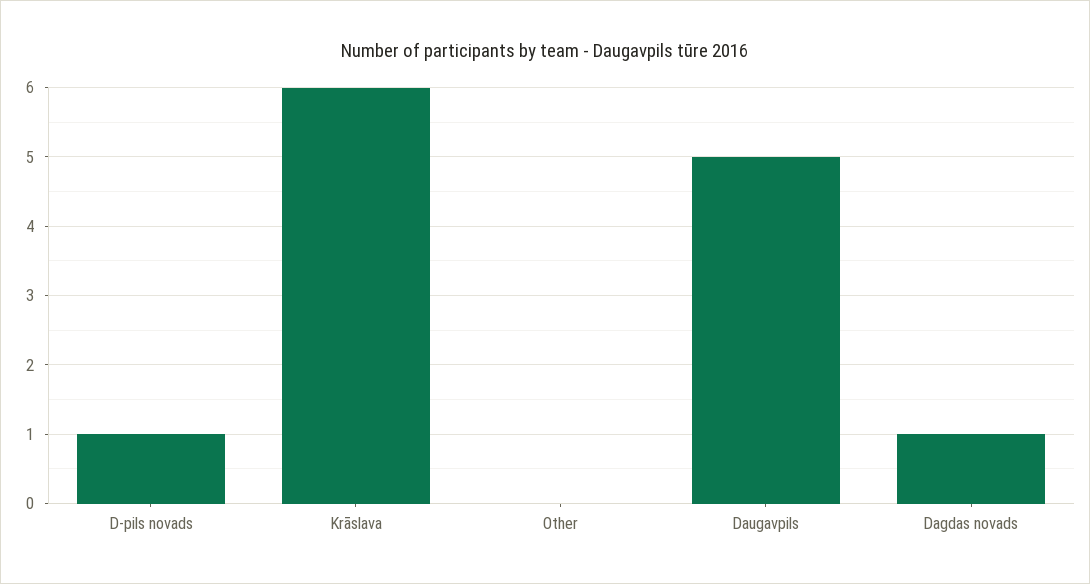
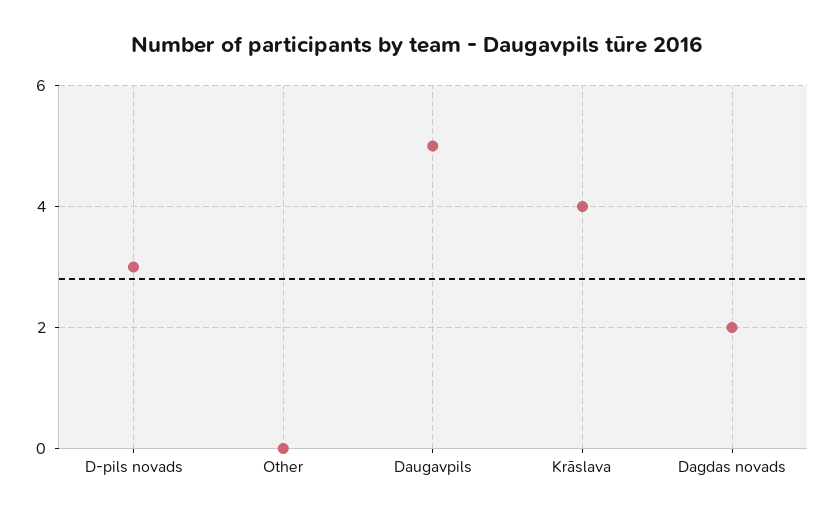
  {
-   "D-pils novads": 1,
+   "D-pils novads": 3,
-   "Krāslava": 6,
+   "Krāslava": 4,
    "Other": 0,
    "Daugavpils": 5,
-   "Dagdas novads": 1
+   "Dagdas novads": 2
  }

